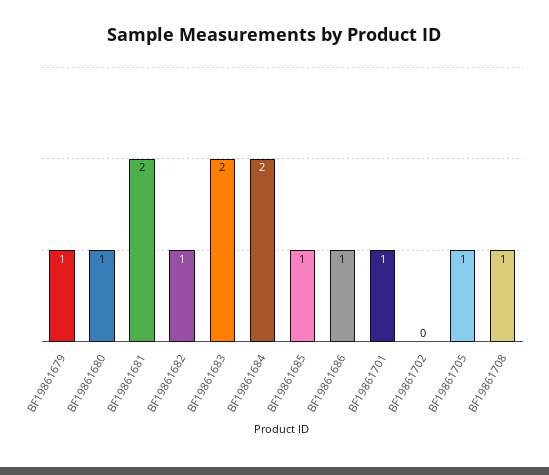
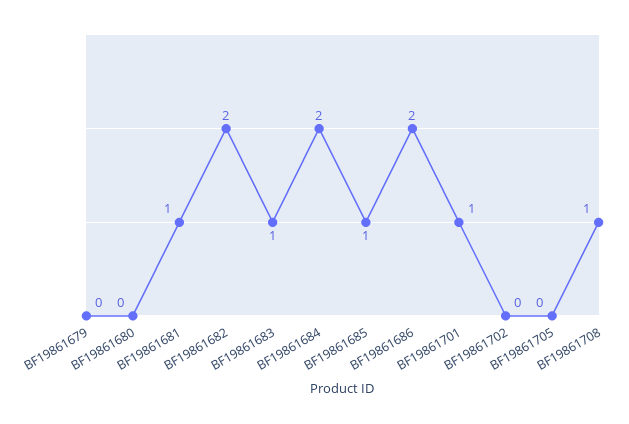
  {
-   "BF19861679": 1,
+   "BF19861679": 0,
-   "BF19861680": 1,
+   "BF19861680": 0,
-   "BF19861681": 2,
+   "BF19861681": 1,
-   "BF19861682": 1,
+   "BF19861682": 2,
-   "BF19861683": 2,
+   "BF19861683": 1,
    "BF19861684": 2,
    "BF19861685": 1,
-   "BF19861686": 1,
+   "BF19861686": 2,
    "BF19861701": 1,
    "BF19861702": 0,
-   "BF19861705": 1,
+   "BF19861705": 0,
    "BF19861708": 1
  }

